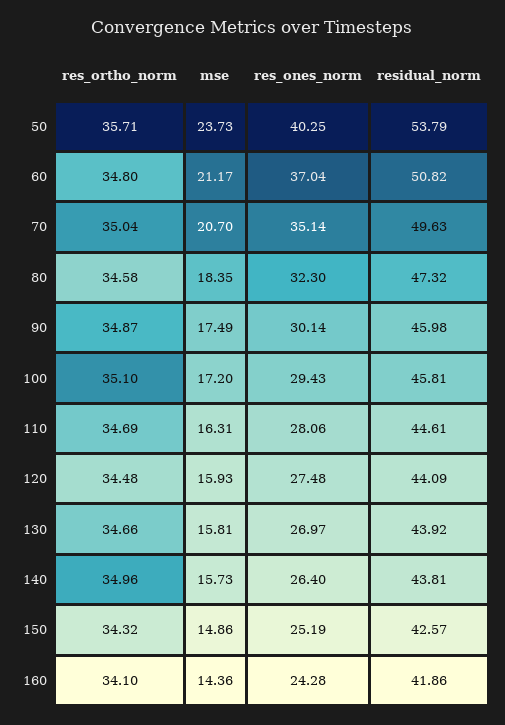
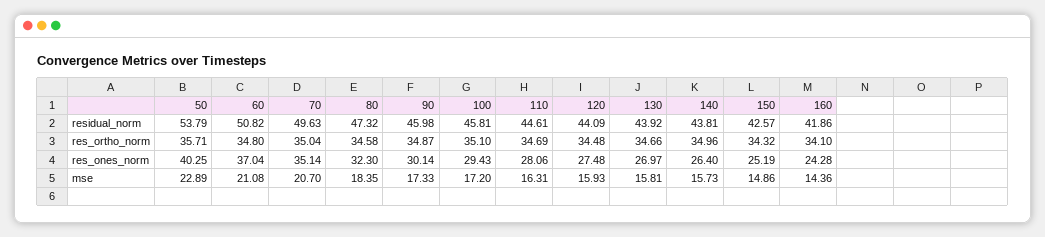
  {
    "res_ortho_norm": {
      "50": 35.71,
      "60": 34.8,
      "70": 35.04,
      "80": 34.58,
      "90": 34.87,
      "100": 35.1,
      "110": 34.69,
      "120": 34.48,
      "130": 34.66,
      "140": 34.96,
      "150": 34.32,
      "160": 34.1
    },
    "mse": {
-     "50": 23.73,
+     "50": 22.89,
-     "60": 21.17,
+     "60": 21.08,
      "70": 20.7,
      "80": 18.35,
-     "90": 17.49,
+     "90": 17.33,
      "100": 17.2,
      "110": 16.31,
      "120": 15.93,
      "130": 15.81,
      "140": 15.73,
      "150": 14.86,
      "160": 14.36
    },
    "res_ones_norm": {
      "50": 40.25,
      "60": 37.04,
      "70": 35.14,
      "80": 32.3,
      "90": 30.14,
      "100": 29.43,
      "110": 28.06,
      "120": 27.48,
      "130": 26.97,
      "140": 26.4,
      "150": 25.19,
      "160": 24.28
    },
    "residual_norm": {
      "50": 53.79,
      "60": 50.82,
      "70": 49.63,
      "80": 47.32,
      "90": 45.98,
      "100": 45.81,
      "110": 44.61,
      "120": 44.09,
      "130": 43.92,
      "140": 43.81,
      "150": 42.57,
      "160": 41.86
    }
  }

